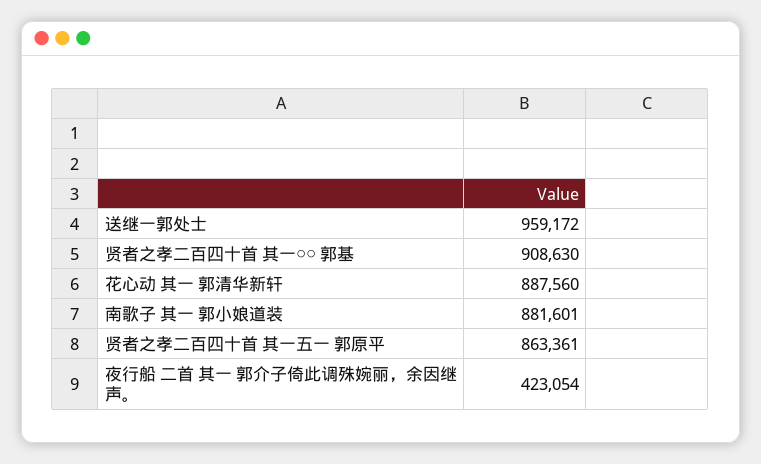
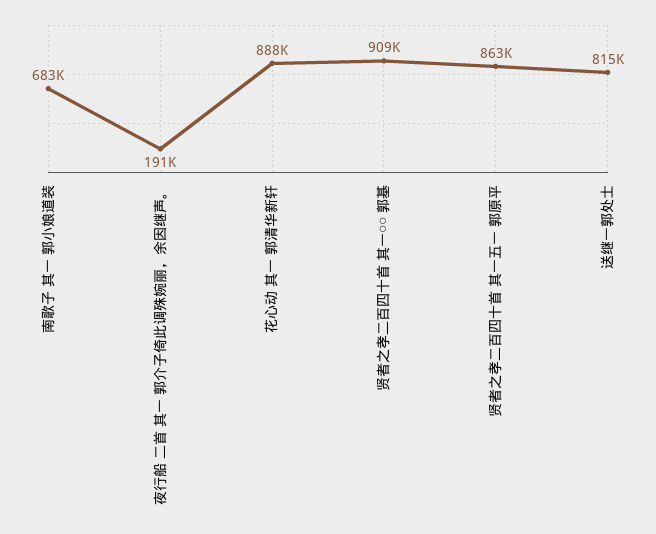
  {
-   "送继一郭处士": 959172,
+   "送继一郭处士": 815000,
    "贤者之孝二百四十首 其一○○ 郭基": 908630,
    "花心动 其一 郭清华新轩": 887560,
-   "南歌子 其一 郭小娘道装": 881601,
+   "南歌子 其一 郭小娘道装": 683000,
    "贤者之孝二百四十首 其一五一 郭原平": 863361,
-   "夜行船 二首 其一 郭介子倚此调殊婉丽，余因继声。": 423054
+   "夜行船 二首 其一 郭介子倚此调殊婉丽，余因继声。": 191000
  }

